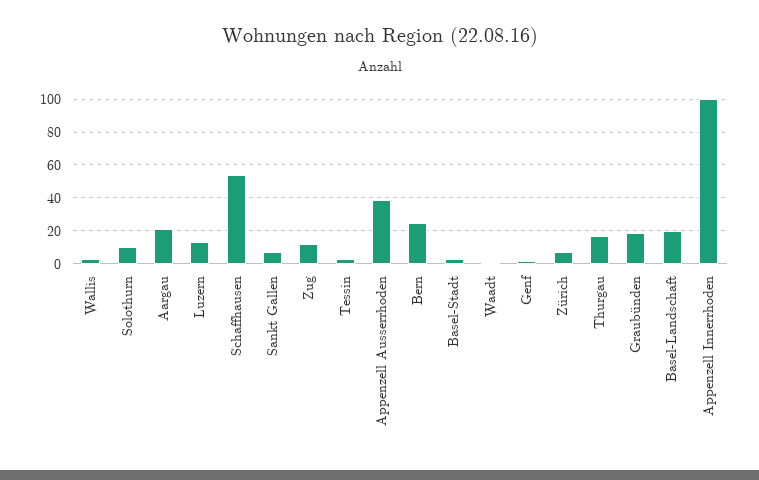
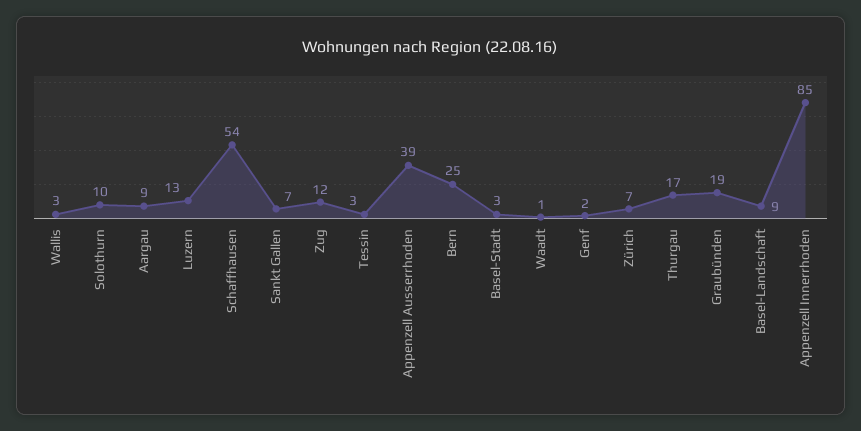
  {
    "Wallis": 3,
    "Solothurn": 10,
-   "Aargau": 20,
+   "Aargau": 9,
    "Luzern": 13,
    "Schaffhausen": 54,
    "Sankt Gallen": 7,
    "Zug": 12,
    "Tessin": 3,
    "Appenzell Ausserrhoden": 39,
    "Bern": 25,
    "Basel-Stadt": 3,
    "Waadt": 1,
    "Genf": 2,
    "Zürich": 7,
    "Thurgau": 17,
    "Graubünden": 19,
-   "Basel-Landschaft": 20,
+   "Basel-Landschaft": 9,
-   "Appenzell Innerrhoden": 100
+   "Appenzell Innerrhoden": 85
  }

